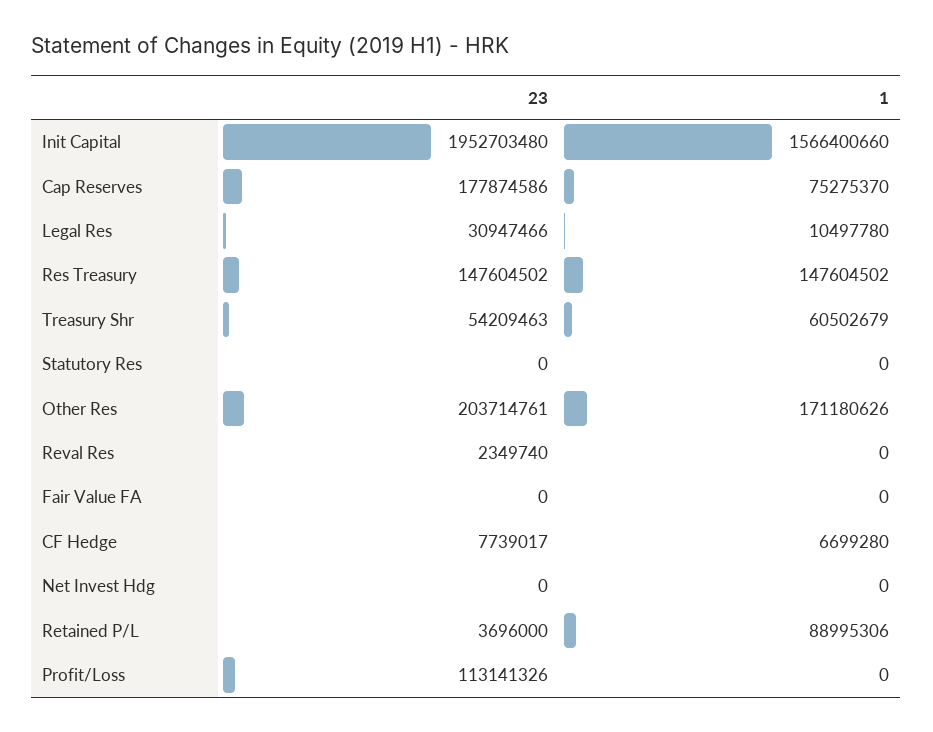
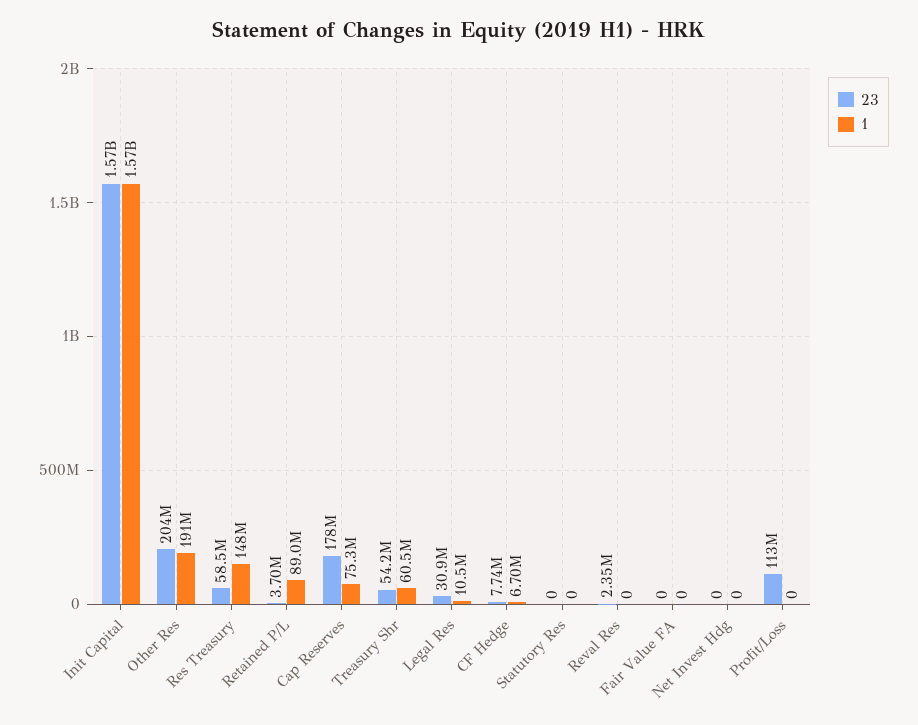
  {
    "23": {
-     "Init Capital": 1952703480,
+     "Init Capital": 1570000000,
      "Cap Reserves": 177874586,
      "Legal Res": 30947466,
-     "Res Treasury": 147604502,
+     "Res Treasury": 58500000,
      "Treasury Shr": 54209463,
      "Statutory Res": 0,
      "Other Res": 203714761,
      "Reval Res": 2349740,
      "Fair Value FA": 0,
      "CF Hedge": 7739017,
      "Net Invest Hdg": 0,
      "Retained P/L": 3696000,
      "Profit/Loss": 113141326
    },
    "1": {
      "Init Capital": 1566400660,
      "Cap Reserves": 75275370,
      "Legal Res": 10497780,
      "Res Treasury": 147604502,
      "Treasury Shr": 60502679,
      "Statutory Res": 0,
-     "Other Res": 171180626,
+     "Other Res": 191000000,
      "Reval Res": 0,
      "Fair Value FA": 0,
      "CF Hedge": 6699280,
      "Net Invest Hdg": 0,
      "Retained P/L": 88995306,
      "Profit/Loss": 0
    }
  }

